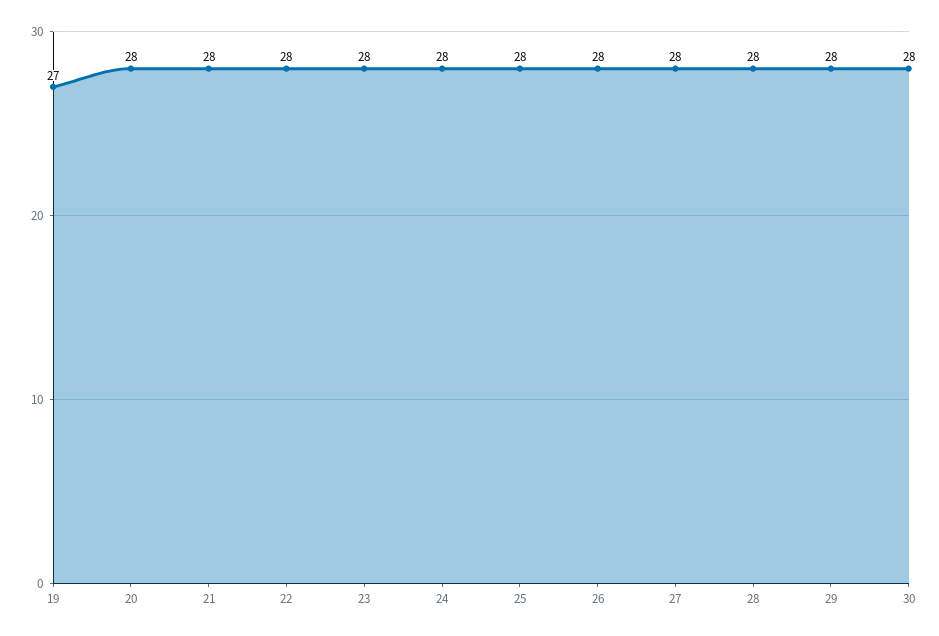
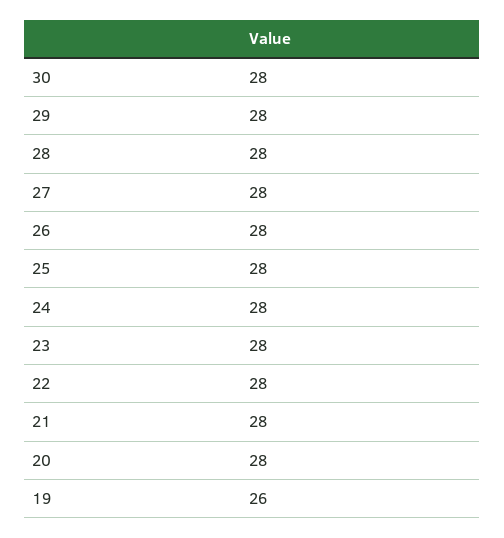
  {
-   "19": 27,
+   "19": 26,
    "20": 28,
    "21": 28,
    "22": 28,
    "23": 28,
    "24": 28,
    "25": 28,
    "26": 28,
    "27": 28,
    "28": 28,
    "29": 28,
    "30": 28
  }

